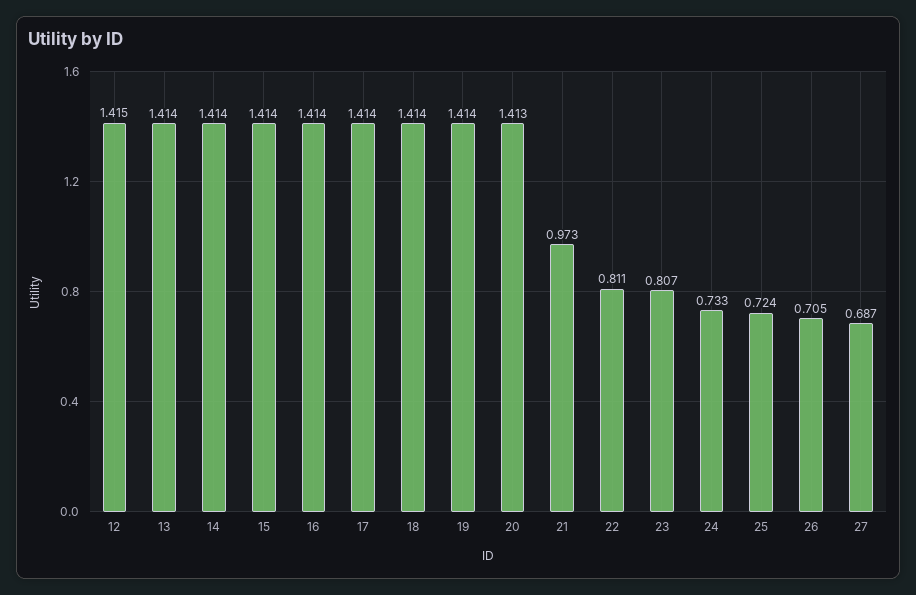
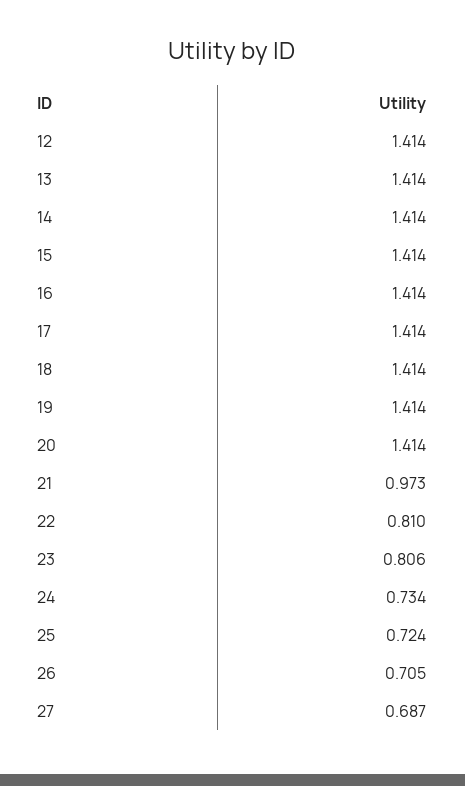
  {
-   "12": 1.415,
+   "12": 1.414,
    "13": 1.414,
    "14": 1.414,
    "15": 1.414,
    "16": 1.414,
    "17": 1.414,
    "18": 1.414,
    "19": 1.414,
-   "20": 1.413,
+   "20": 1.414,
    "21": 0.973,
-   "22": 0.811,
+   "22": 0.81,
-   "23": 0.807,
+   "23": 0.806,
-   "24": 0.733,
+   "24": 0.734,
    "25": 0.724,
    "26": 0.705,
    "27": 0.687
  }

